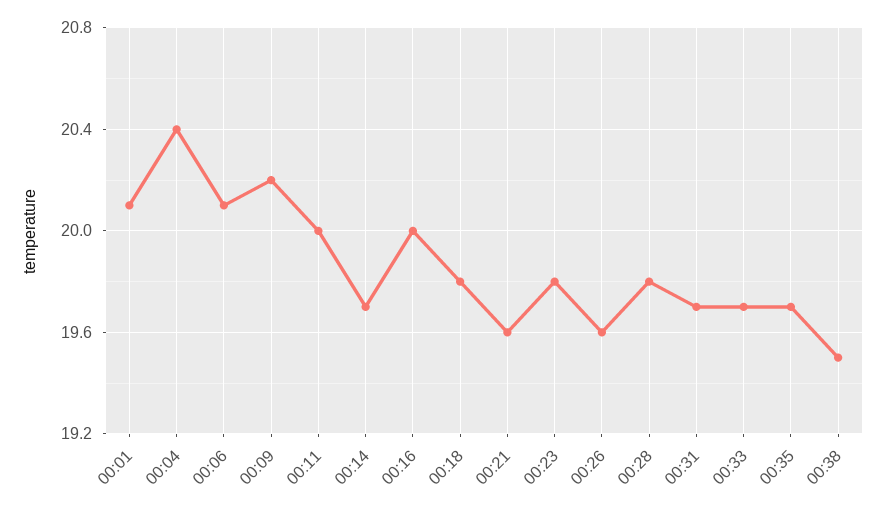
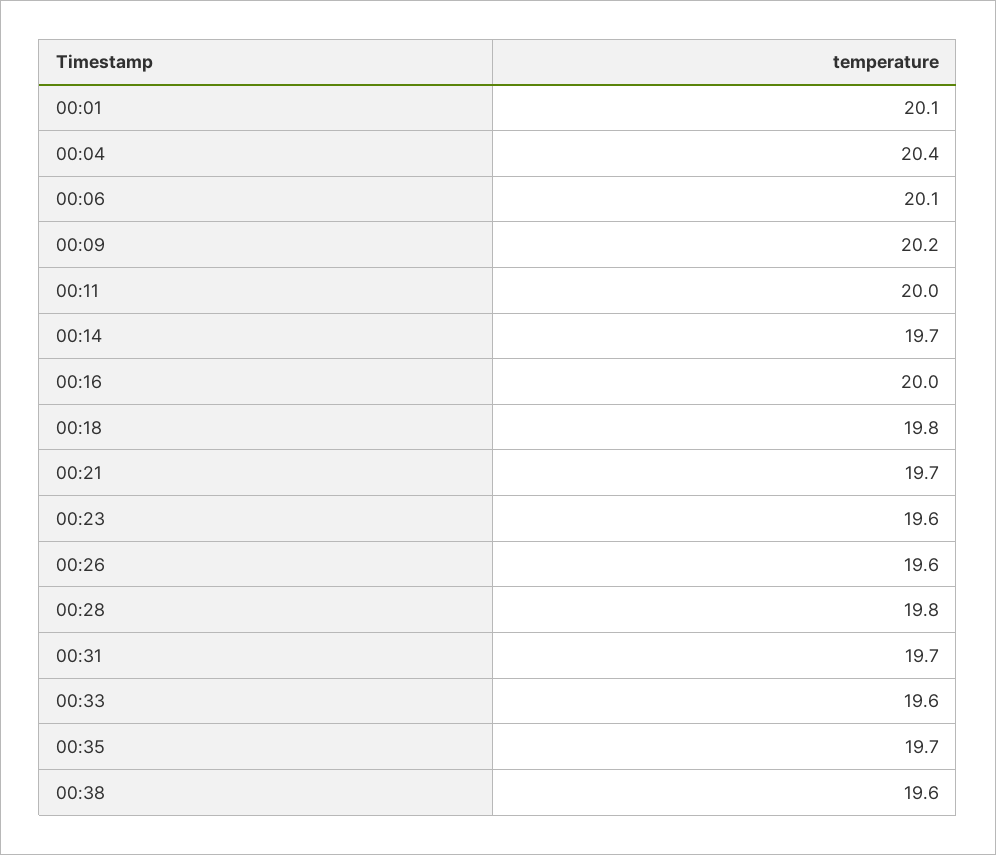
  {
    "00:01": 20.1,
    "00:04": 20.4,
    "00:06": 20.1,
    "00:09": 20.2,
    "00:11": 20,
    "00:14": 19.7,
    "00:16": 20,
    "00:18": 19.8,
-   "00:21": 19.6,
+   "00:21": 19.7,
-   "00:23": 19.8,
+   "00:23": 19.6,
    "00:26": 19.6,
    "00:28": 19.8,
    "00:31": 19.7,
-   "00:33": 19.7,
+   "00:33": 19.6,
    "00:35": 19.7,
-   "00:38": 19.5
+   "00:38": 19.6
  }

